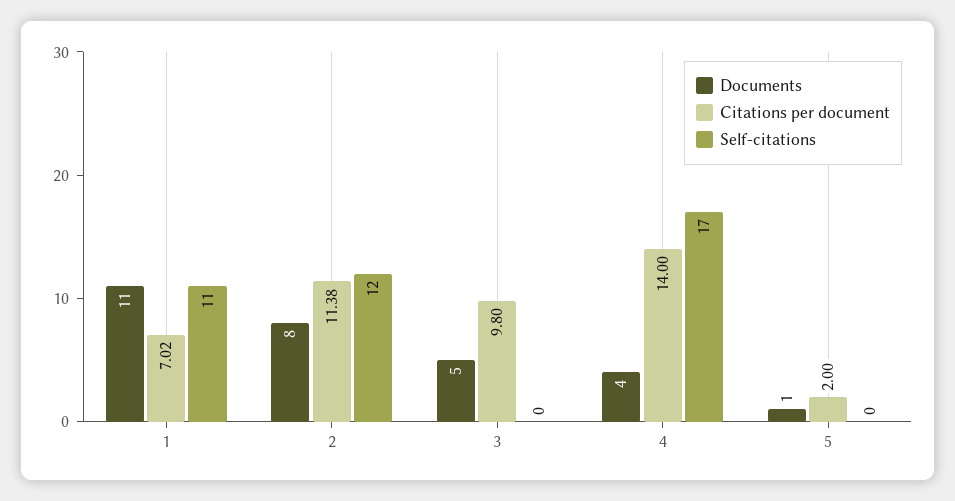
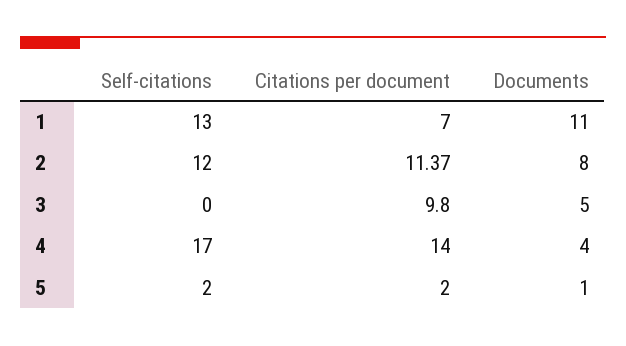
  {
    "Documents": {
      "1": 11,
      "2": 8,
      "3": 5,
      "4": 4,
      "5": 1
    },
    "Citations per document": {
-     "1": 7.02,
+     "1": 7,
-     "2": 11.38,
+     "2": 11.37,
      "3": 9.8,
      "4": 14,
      "5": 2
    },
    "Self-citations": {
-     "1": 11,
+     "1": 13,
      "2": 12,
      "3": 0,
      "4": 17,
-     "5": 0
+     "5": 2
    }
  }

